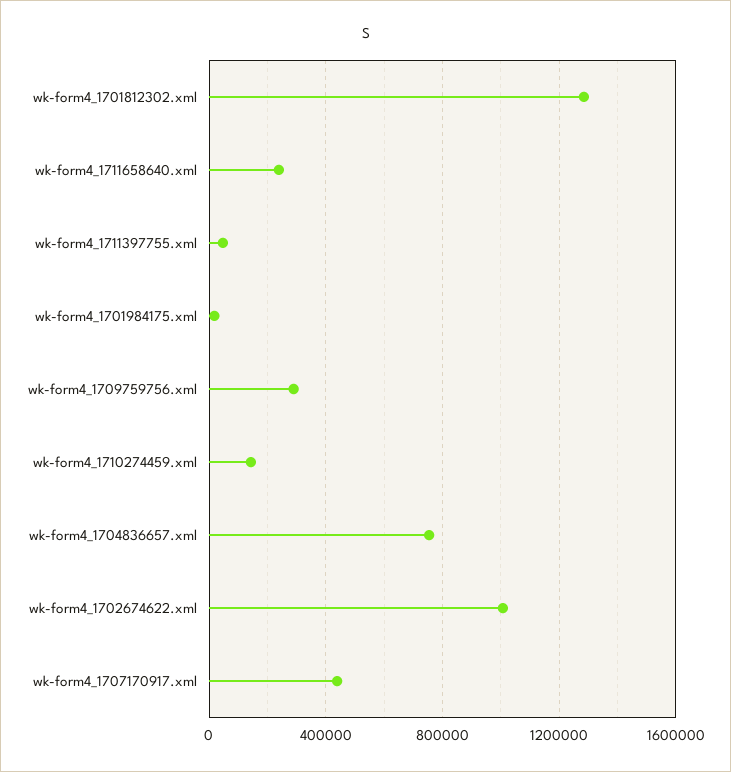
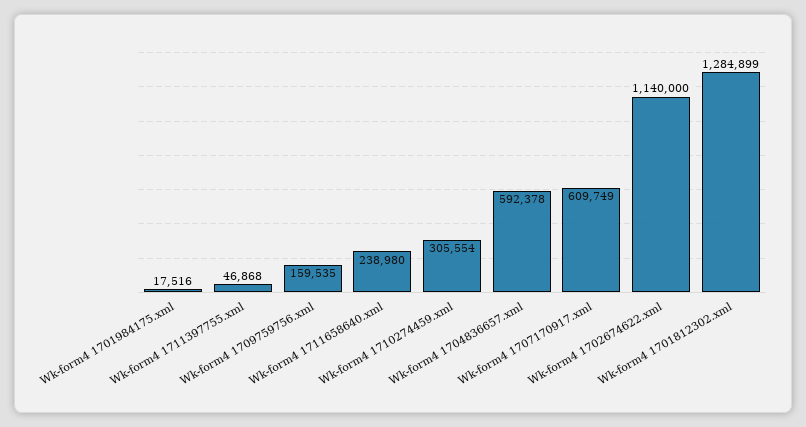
  {
    "wk-form4_1701812302.xml": 1284899,
    "wk-form4_1711658640.xml": 238980,
    "wk-form4_1711397755.xml": 46868,
    "wk-form4_1701984175.xml": 17516,
-   "wk-form4_1709759756.xml": 300000,
+   "wk-form4_1709759756.xml": 159535,
-   "wk-form4_1710274459.xml": 150000,
+   "wk-form4_1710274459.xml": 305554,
-   "wk-form4_1704836657.xml": 750000,
+   "wk-form4_1704836657.xml": 592378,
-   "wk-form4_1702674622.xml": 1000000,
+   "wk-form4_1702674622.xml": 1140000,
-   "wk-form4_1707170917.xml": 450000
+   "wk-form4_1707170917.xml": 609749
  }

